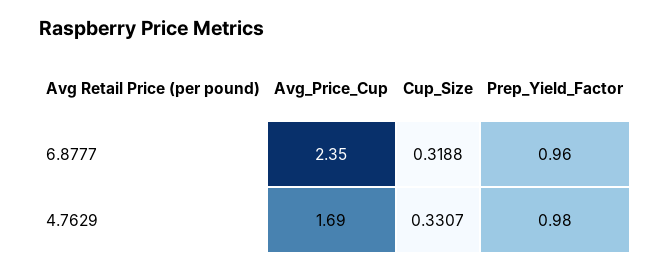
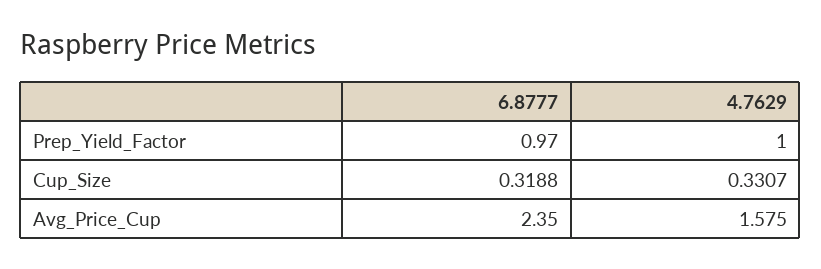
  {
    "Avg_Price_Cup": {
      "6.8777": 2.35,
-     "4.7629": 1.69
+     "4.7629": 1.575
    },
    "Cup_Size": {
      "6.8777": 0.3188,
      "4.7629": 0.3307
    },
    "Prep_Yield_Factor": {
-     "6.8777": 0.96,
+     "6.8777": 0.97,
-     "4.7629": 0.98
+     "4.7629": 1
    }
  }

